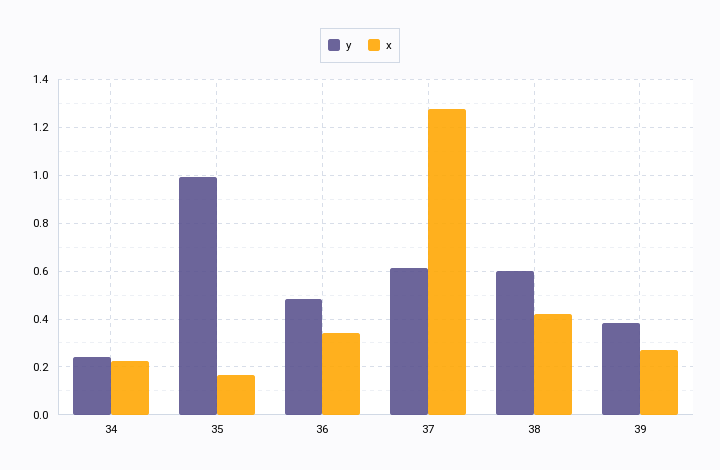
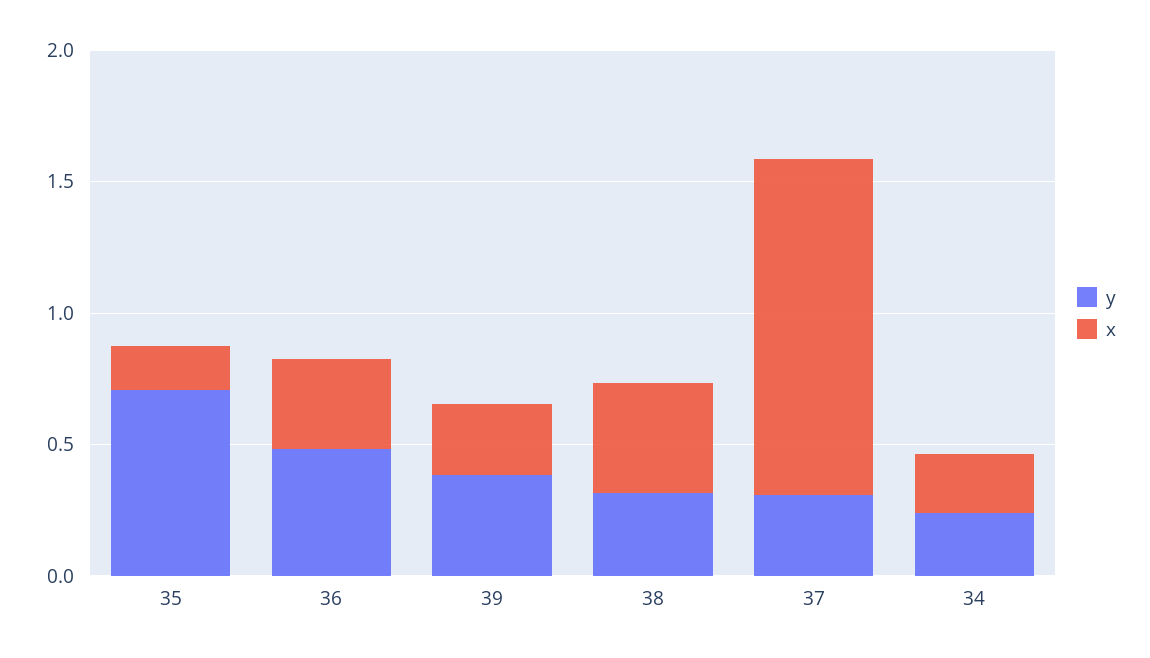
  {
    "y": {
      "34": 0.25,
-     "35": 1,
+     "35": 0.7,
      "36": 0.5,
-     "37": 0.6,
+     "37": 0.3,
-     "38": 0.6,
+     "38": 0.3,
      "39": 0.4
    },
    "x": {
      "34": 0.2,
      "35": 0.15,
      "36": 0.35,
      "37": 1.3,
      "38": 0.4,
      "39": 0.25
    }
  }

